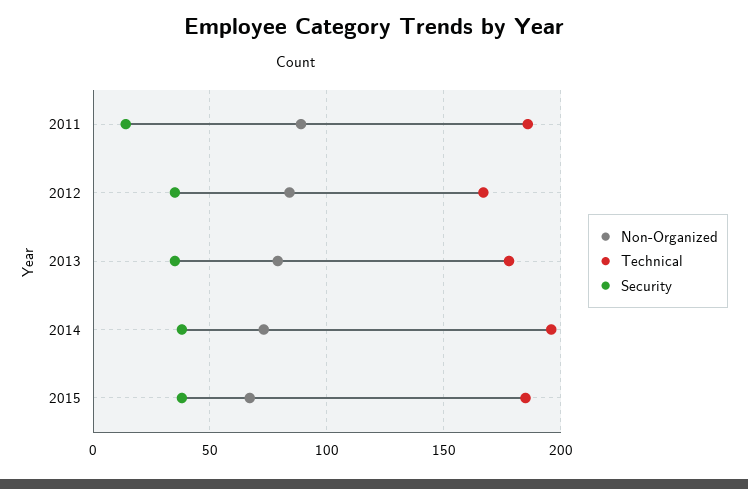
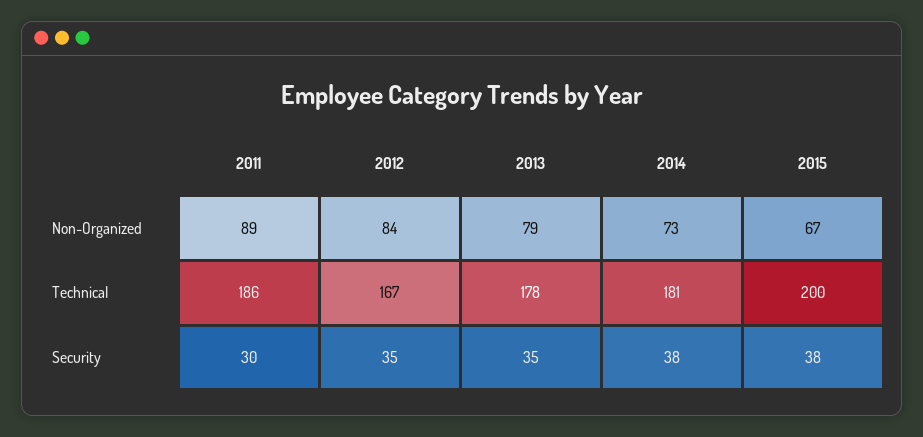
  {
    "Non-Organized": {
      "2011": 89,
      "2012": 84,
      "2013": 79,
      "2014": 73,
      "2015": 67
    },
    "Technical": {
      "2011": 186,
      "2012": 167,
      "2013": 178,
-     "2014": 195,
+     "2014": 181,
-     "2015": 185
+     "2015": 200
    },
    "Security": {
-     "2011": 15,
+     "2011": 30,
      "2012": 35,
      "2013": 35,
      "2014": 38,
      "2015": 38
    }
  }

